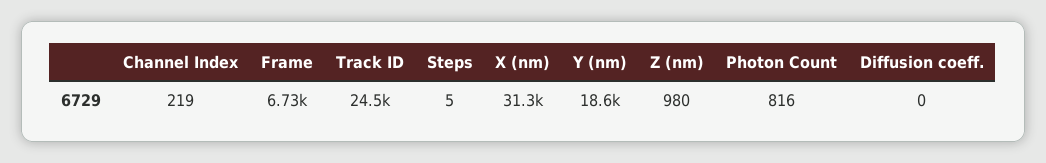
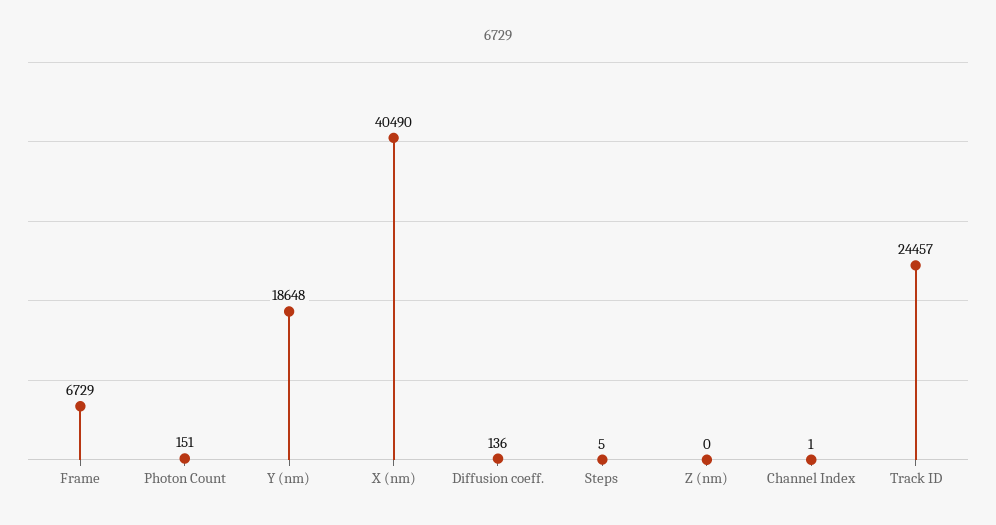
  {
-   "Channel Index": 219,
+   "Channel Index": 1,
    "Frame": 6729,
    "Track ID": 24457,
    "Steps": 5,
-   "X (nm)": 31300,
+   "X (nm)": 40490,
    "Y (nm)": 18648,
-   "Z (nm)": 980,
+   "Z (nm)": 0,
-   "Photon Count": 816,
+   "Photon Count": 151,
-   "Diffusion coeff.": 0
+   "Diffusion coeff.": 136
  }

